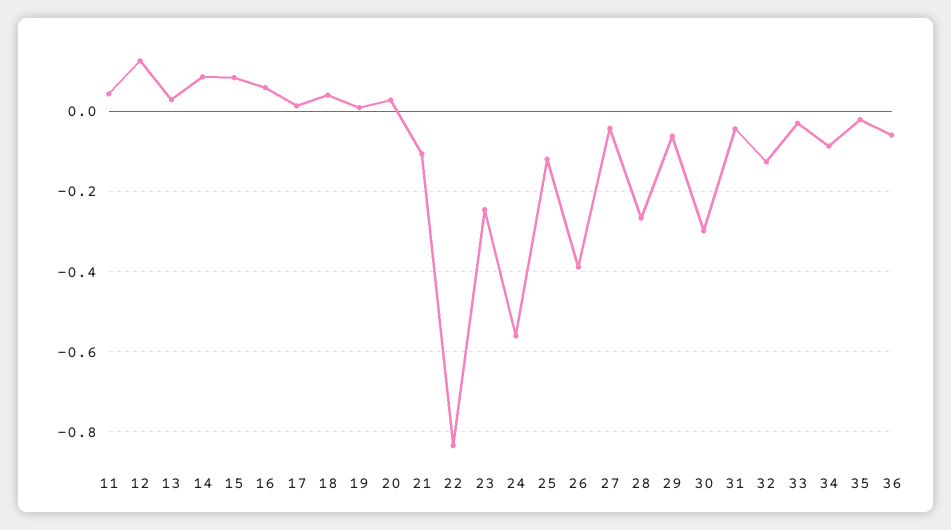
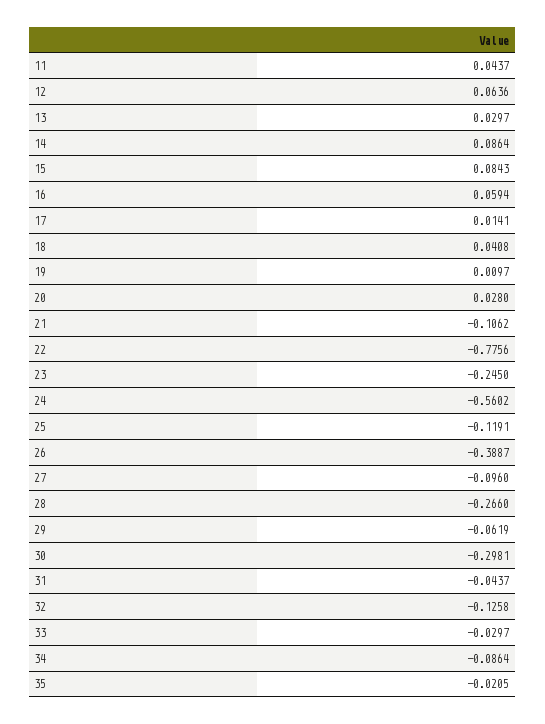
  {
    "11": 0.0437,
-   "12": 0.12,
+   "12": 0.0636,
    "13": 0.0297,
    "14": 0.0864,
    "15": 0.0843,
    "16": 0.0594,
    "17": 0.0141,
    "18": 0.0408,
    "19": 0.0097,
    "20": 0.028,
    "21": -0.1062,
-   "22": -0.84,
+   "22": -0.7756,
    "23": -0.245,
    "24": -0.5602,
    "25": -0.1191,
    "26": -0.3887,
-   "27": -0.04,
+   "27": -0.096,
    "28": -0.266,
    "29": -0.0619,
    "30": -0.2981,
    "31": -0.0437,
    "32": -0.1258,
    "33": -0.0297,
    "34": -0.0864,
-   "35": -0.0205,
+   "35": -0.0205
-   "36": -0.06
  }

